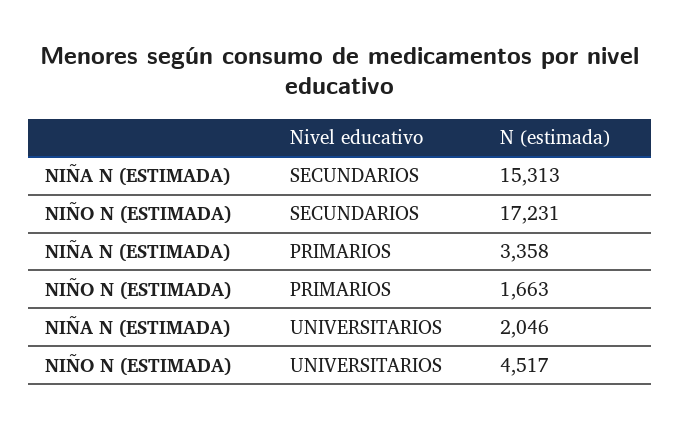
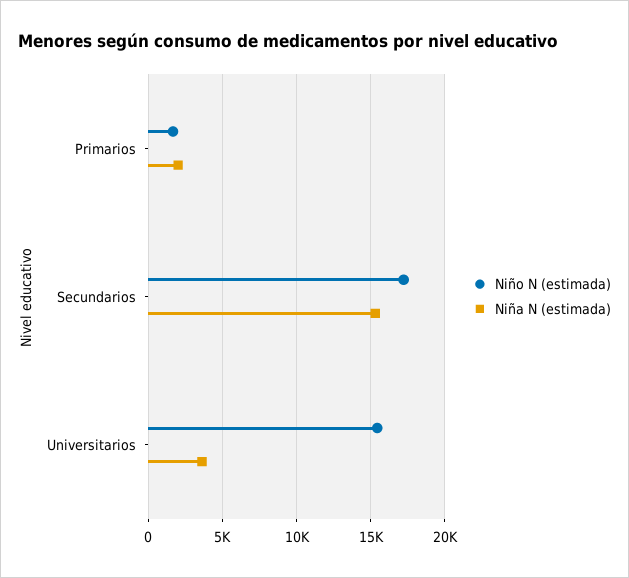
  {
    "NIÑA N (ESTIMADA)": {
      "SECUNDARIOS": 15313,
-     "PRIMARIOS": 3358,
+     "PRIMARIOS": 2000,
-     "UNIVERSITARIOS": 2046
+     "UNIVERSITARIOS": 3500
    },
    "NIÑO N (ESTIMADA)": {
      "SECUNDARIOS": 17231,
      "PRIMARIOS": 1663,
-     "UNIVERSITARIOS": 4517
+     "UNIVERSITARIOS": 15500
    }
  }

